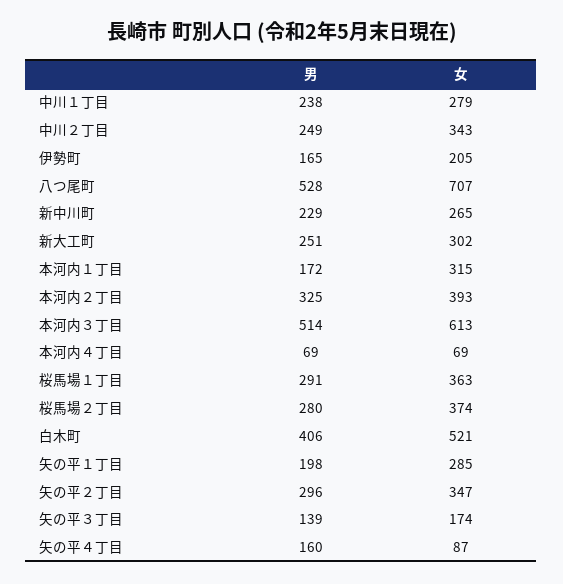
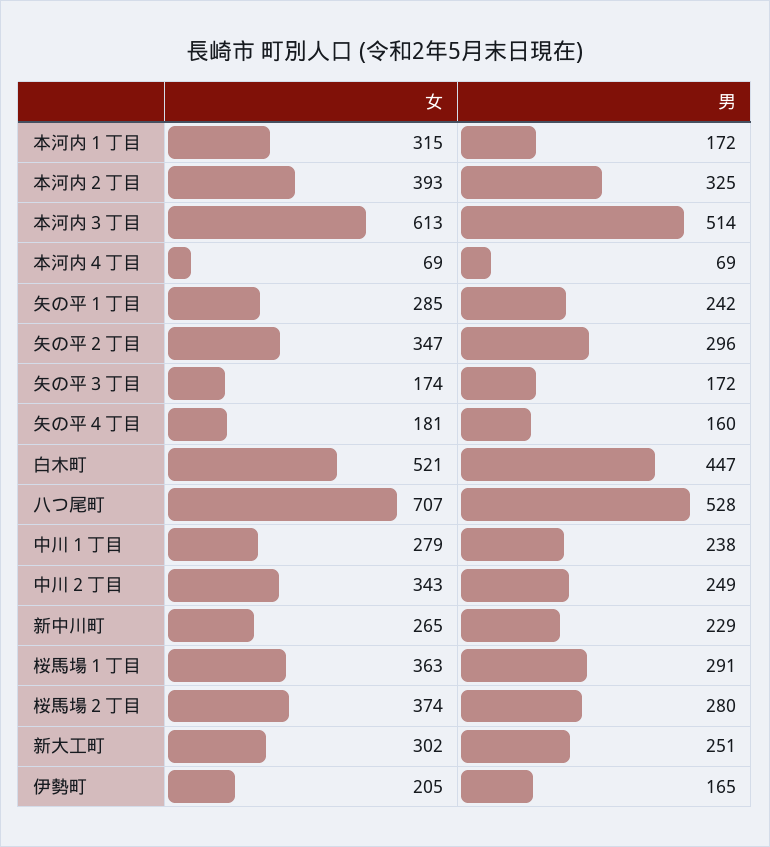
  {
    "男": {
      "中川１丁目": 238,
      "中川２丁目": 249,
      "伊勢町": 165,
      "八つ尾町": 528,
      "新中川町": 229,
      "新大工町": 251,
      "本河内１丁目": 172,
      "本河内２丁目": 325,
      "本河内３丁目": 514,
      "本河内４丁目": 69,
      "桜馬場１丁目": 291,
      "桜馬場２丁目": 280,
-     "白木町": 406,
+     "白木町": 447,
-     "矢の平１丁目": 198,
+     "矢の平１丁目": 242,
      "矢の平２丁目": 296,
-     "矢の平３丁目": 139,
+     "矢の平３丁目": 172,
      "矢の平４丁目": 160
    },
    "女": {
      "中川１丁目": 279,
      "中川２丁目": 343,
      "伊勢町": 205,
      "八つ尾町": 707,
      "新中川町": 265,
      "新大工町": 302,
      "本河内１丁目": 315,
      "本河内２丁目": 393,
      "本河内３丁目": 613,
      "本河内４丁目": 69,
      "桜馬場１丁目": 363,
      "桜馬場２丁目": 374,
      "白木町": 521,
      "矢の平１丁目": 285,
      "矢の平２丁目": 347,
      "矢の平３丁目": 174,
-     "矢の平４丁目": 87
+     "矢の平４丁目": 181
    }
  }

